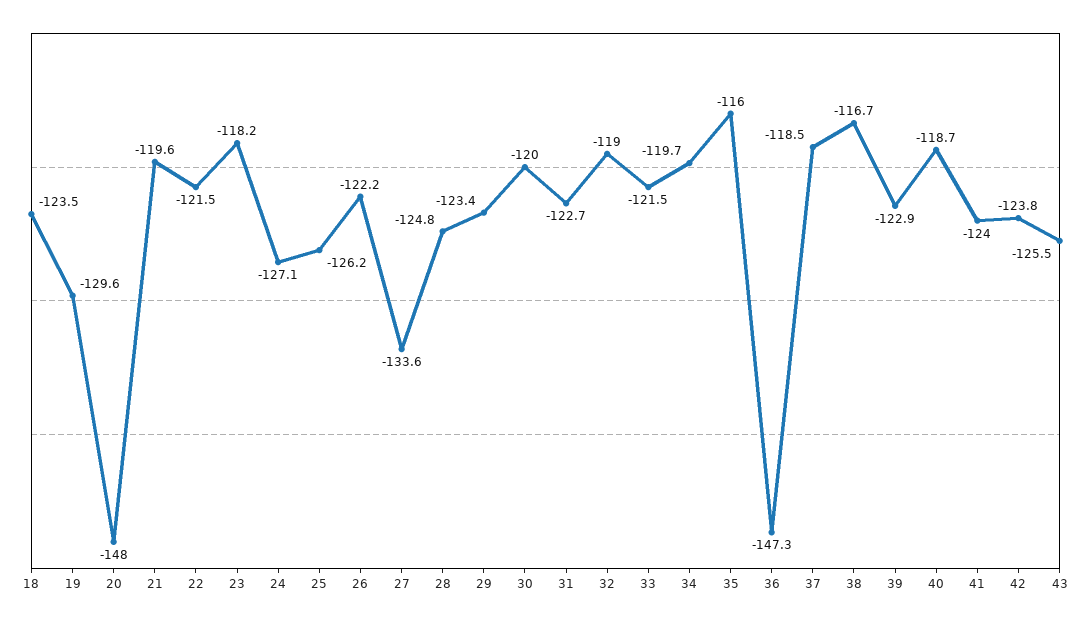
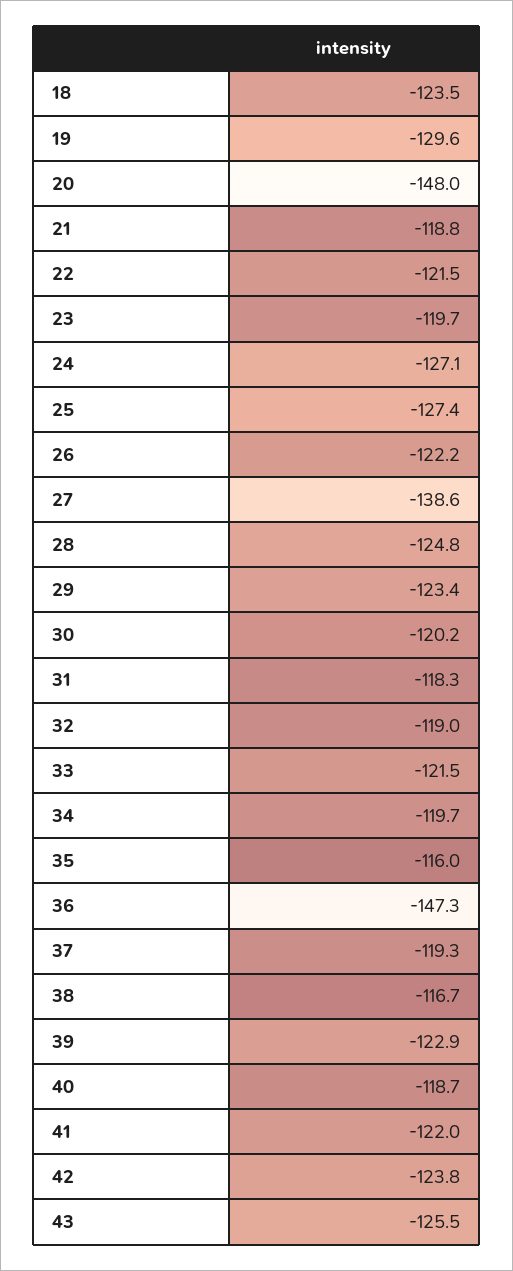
  {
    "18": -123.5,
    "19": -129.6,
    "20": -148,
-   "21": -119.6,
+   "21": -118.8,
    "22": -121.5,
-   "23": -118.2,
+   "23": -119.7,
    "24": -127.1,
-   "25": -126.2,
+   "25": -127.4,
    "26": -122.2,
-   "27": -133.6,
+   "27": -138.6,
    "28": -124.8,
    "29": -123.4,
-   "30": -120,
+   "30": -120.2,
-   "31": -122.7,
+   "31": -118.3,
    "32": -119,
    "33": -121.5,
    "34": -119.7,
    "35": -116,
    "36": -147.3,
-   "37": -118.5,
+   "37": -119.3,
    "38": -116.7,
    "39": -122.9,
    "40": -118.7,
-   "41": -124,
+   "41": -122,
    "42": -123.8,
    "43": -125.5
  }

